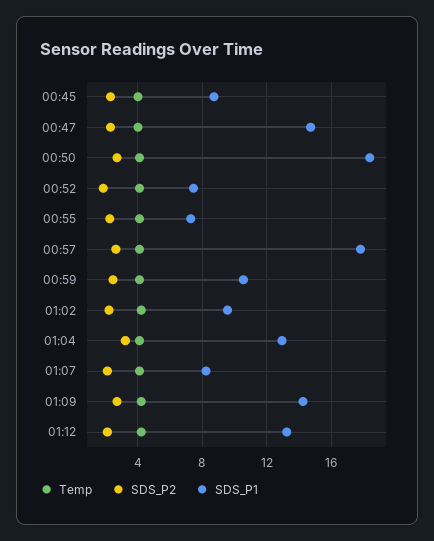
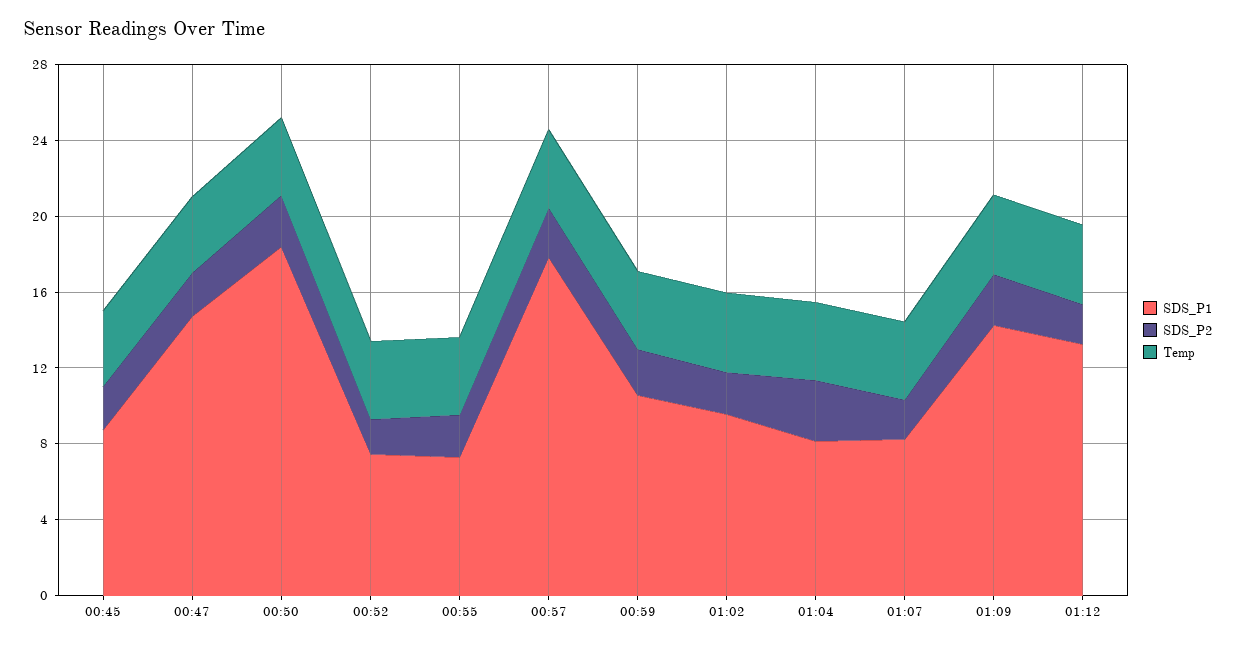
  {
    "Temp": {
      "00:45": 4,
      "00:47": 4,
      "00:50": 4,
      "00:52": 4,
      "00:55": 4,
      "00:57": 4,
      "00:59": 4,
      "01:02": 4,
      "01:04": 4,
      "01:07": 4,
      "01:09": 4,
      "01:12": 4
    },
    "SDS_P2": {
      "00:45": 2.5,
      "00:47": 2.5,
      "00:50": 2.5,
      "00:52": 2,
      "00:55": 2.5,
      "00:57": 2.5,
      "00:59": 2.5,
      "01:02": 2,
      "01:04": 3,
      "01:07": 2,
      "01:09": 2.5,
      "01:12": 2
    },
    "SDS_P1": {
      "00:45": 8.5,
      "00:47": 14.5,
      "00:50": 18.5,
      "00:52": 7.5,
      "00:55": 7.5,
      "00:57": 18,
      "00:59": 10.5,
      "01:02": 9.5,
-     "01:04": 13,
+     "01:04": 8,
      "01:07": 8,
      "01:09": 14.5,
      "01:12": 13.5
    }
  }

